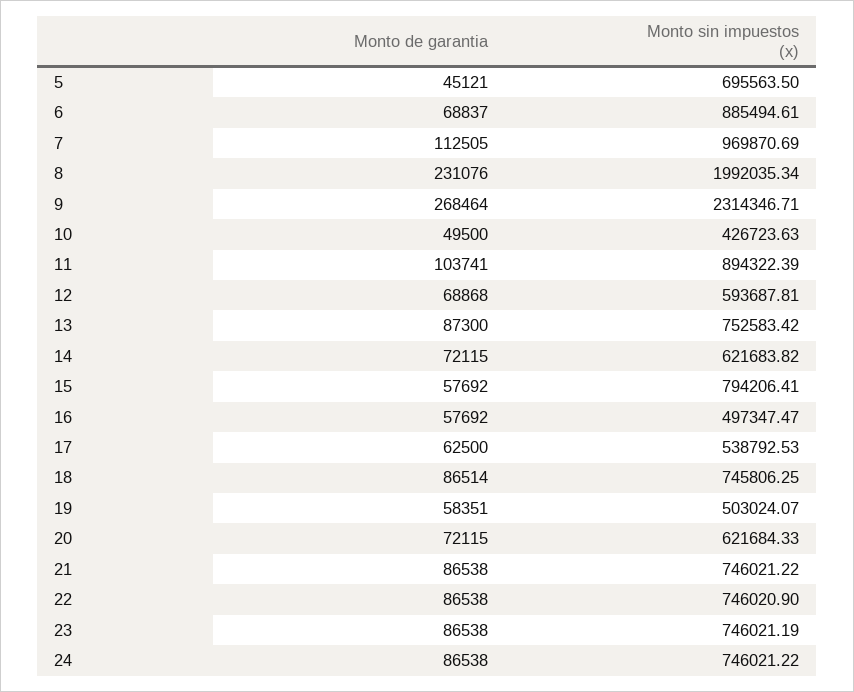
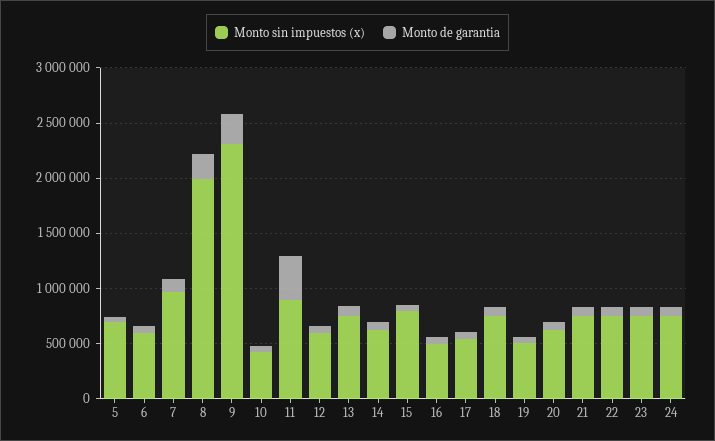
  {
    "Monto de garantia": {
      "5": 45121,
      "6": 68837,
      "7": 112505,
      "8": 231076,
      "9": 268464,
      "10": 49500,
-     "11": 103741,
+     "11": 400000,
      "12": 68868,
      "13": 87300,
      "14": 72115,
      "15": 57692,
      "16": 57692,
      "17": 62500,
      "18": 86514,
      "19": 58351,
      "20": 72115,
      "21": 86538,
      "22": 86538,
      "23": 86538,
      "24": 86538
    },
    "Monto sin impuestos (x)": {
      "5": 695563.5,
-     "6": 885494.61,
+     "6": 600000,
      "7": 969870.69,
      "8": 1992035.34,
      "9": 2314346.71,
      "10": 426723.63,
      "11": 894322.39,
      "12": 593687.81,
      "13": 752583.42,
      "14": 621683.82,
      "15": 794206.41,
      "16": 497347.47,
      "17": 538792.53,
      "18": 745806.25,
      "19": 503024.07,
      "20": 621684.33,
      "21": 746021.22,
      "22": 746020.9,
      "23": 746021.19,
      "24": 746021.22
    }
  }

